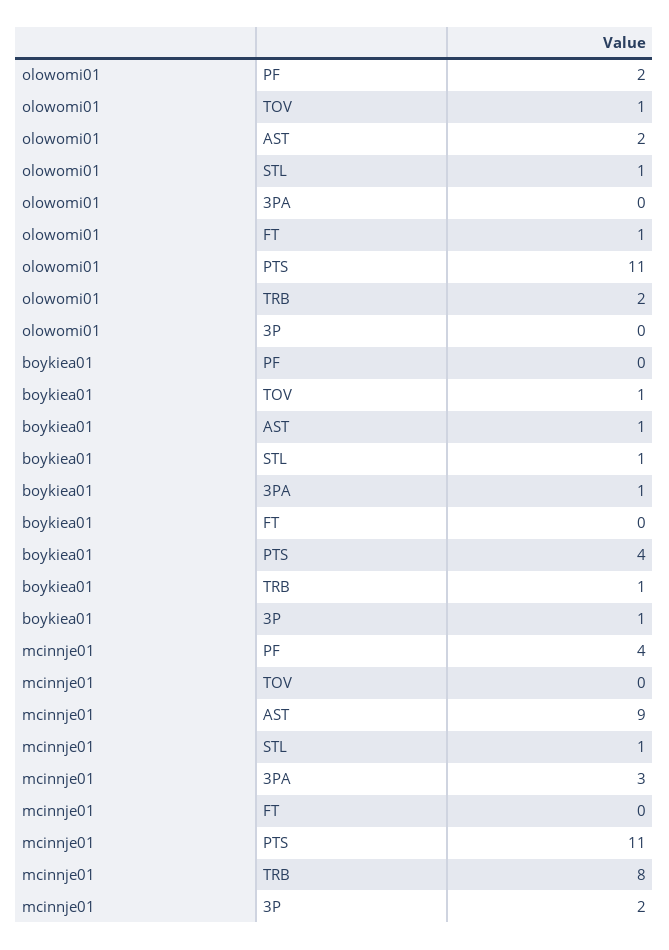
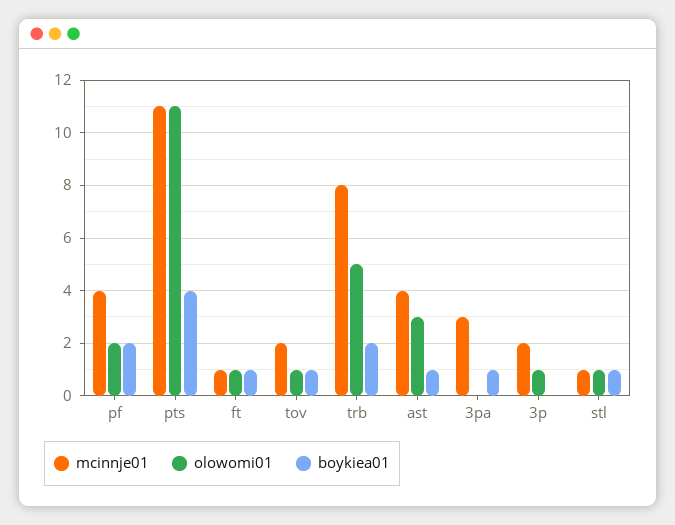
  {
    "olowomi01": {
      "PF": 2,
      "TOV": 1,
-     "AST": 2,
+     "AST": 3,
      "STL": 1,
      "3PA": 0,
      "FT": 1,
      "PTS": 11,
-     "TRB": 2,
+     "TRB": 5,
-     "3P": 0
+     "3P": 1
    },
    "boykiea01": {
-     "PF": 0,
+     "PF": 2,
      "TOV": 1,
      "AST": 1,
      "STL": 1,
      "3PA": 1,
-     "FT": 0,
+     "FT": 1,
      "PTS": 4,
-     "TRB": 1,
+     "TRB": 2,
-     "3P": 1
+     "3P": 0
    },
    "mcinnje01": {
      "PF": 4,
-     "TOV": 0,
+     "TOV": 2,
-     "AST": 9,
+     "AST": 4,
      "STL": 1,
      "3PA": 3,
-     "FT": 0,
+     "FT": 1,
      "PTS": 11,
      "TRB": 8,
      "3P": 2
    }
  }

